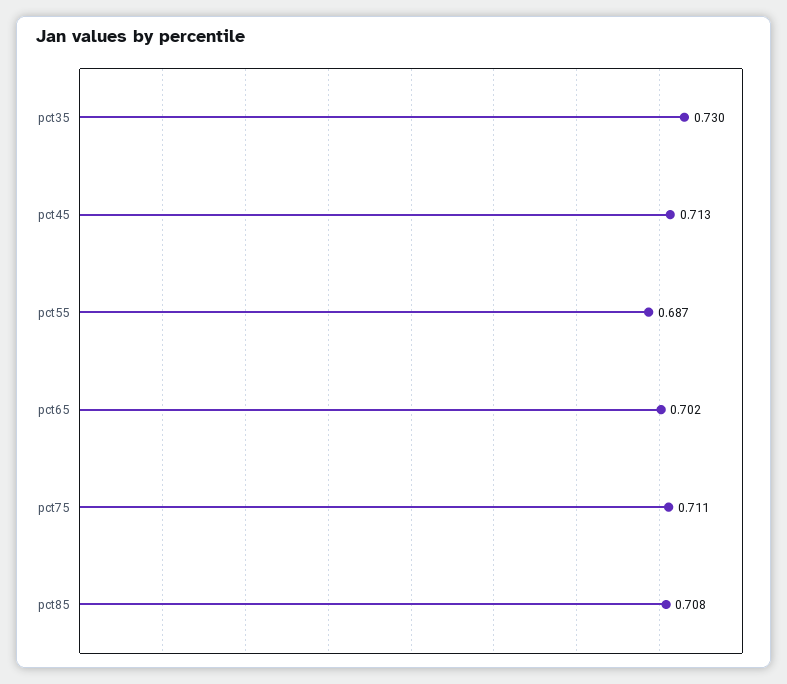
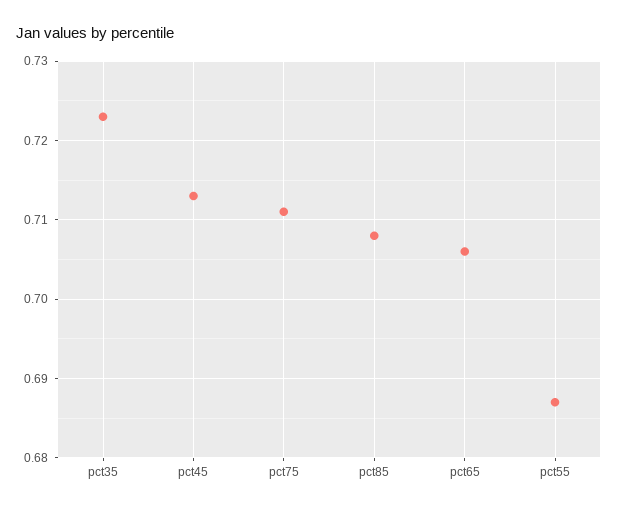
  {
-   "pct35": 0.73,
+   "pct35": 0.723,
    "pct45": 0.713,
    "pct55": 0.687,
-   "pct65": 0.702,
+   "pct65": 0.706,
    "pct75": 0.711,
    "pct85": 0.708
  }

